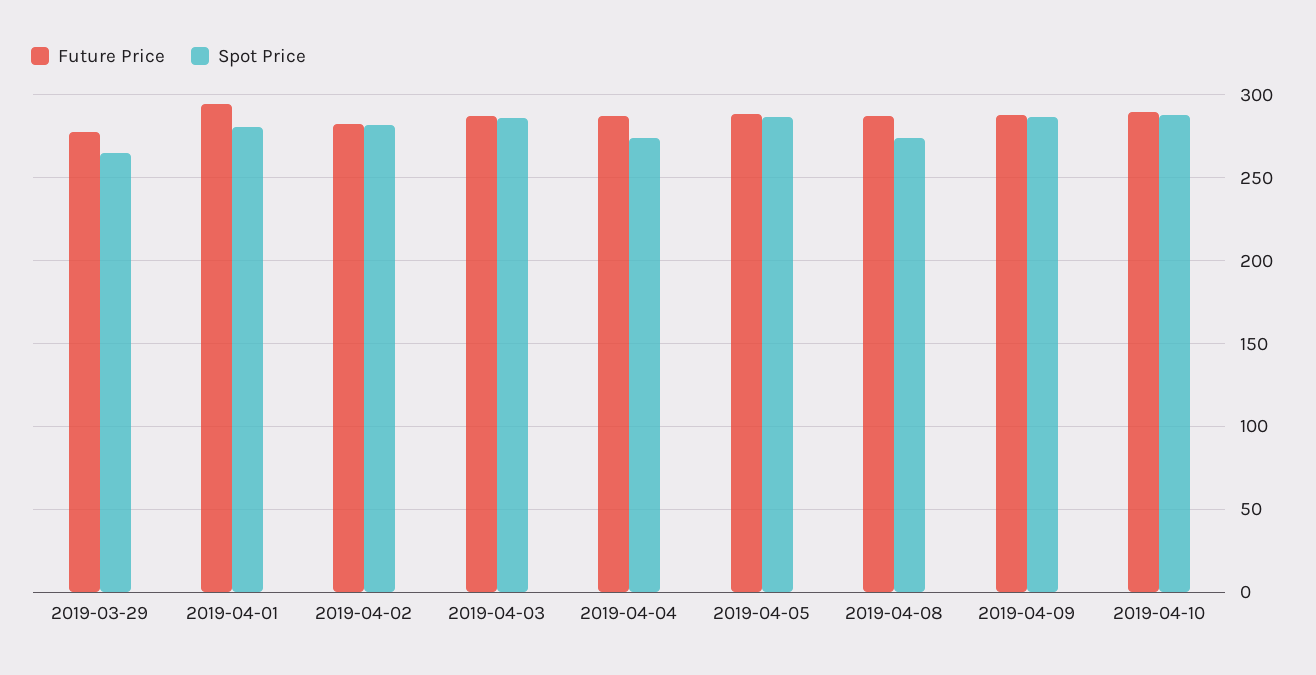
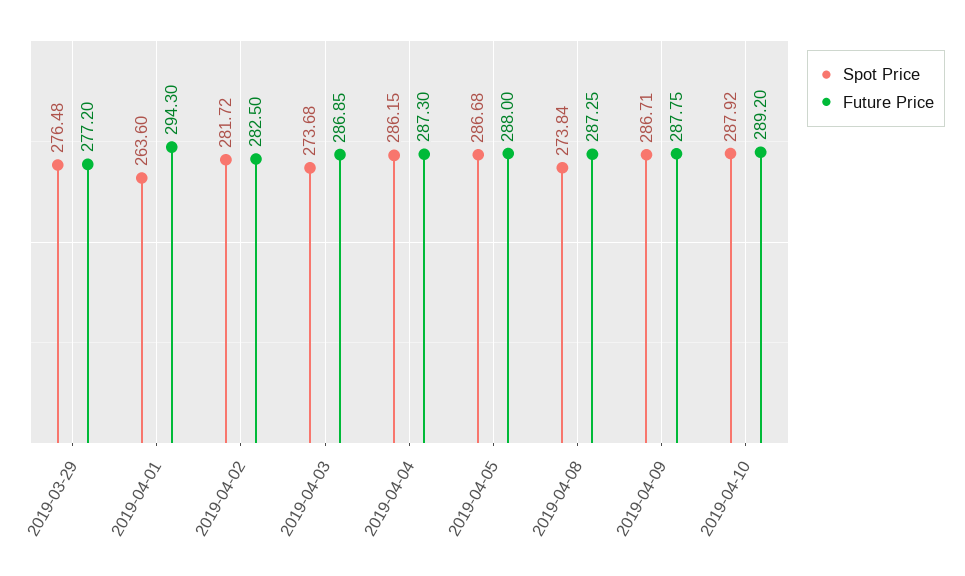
  {
    "Future Price": {
      "2019-03-29": 277.2,
      "2019-04-01": 294.3,
      "2019-04-02": 282.5,
      "2019-04-03": 286.85,
      "2019-04-04": 287.3,
      "2019-04-05": 288,
      "2019-04-08": 287.25,
      "2019-04-09": 287.75,
      "2019-04-10": 289.2
    },
    "Spot Price": {
-     "2019-03-29": 265,
+     "2019-03-29": 276.48,
-     "2019-04-01": 280,
+     "2019-04-01": 263.6,
      "2019-04-02": 281.72,
-     "2019-04-03": 285,
+     "2019-04-03": 273.68,
-     "2019-04-04": 275,
+     "2019-04-04": 286.15,
      "2019-04-05": 286.68,
      "2019-04-08": 273.84,
      "2019-04-09": 286.71,
      "2019-04-10": 287.92
    }
  }

